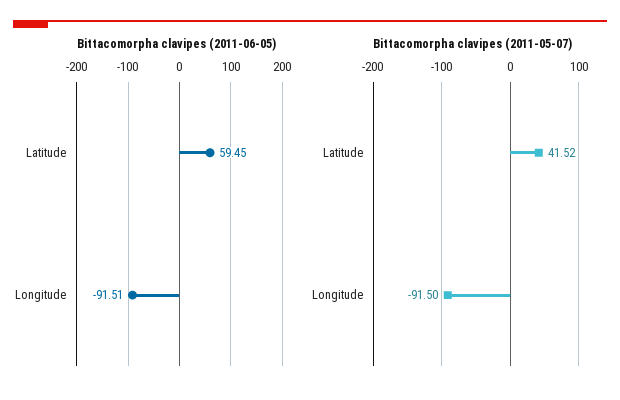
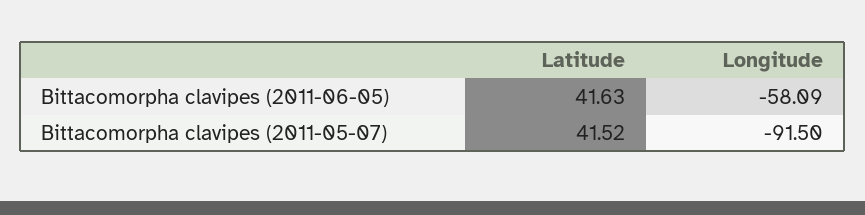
  {
    "Bittacomorpha clavipes (2011-06-05)": {
-     "Latitude": 59.45,
+     "Latitude": 41.63,
-     "Longitude": -91.51
+     "Longitude": -58.09
    },
    "Bittacomorpha clavipes (2011-05-07)": {
      "Latitude": 41.52,
      "Longitude": -91.5
    }
  }

